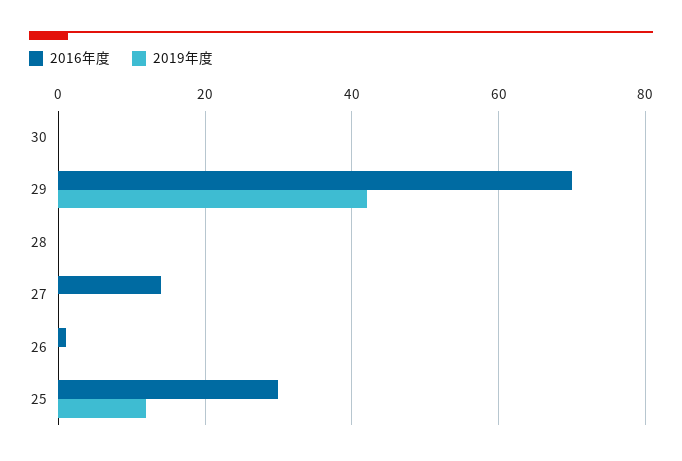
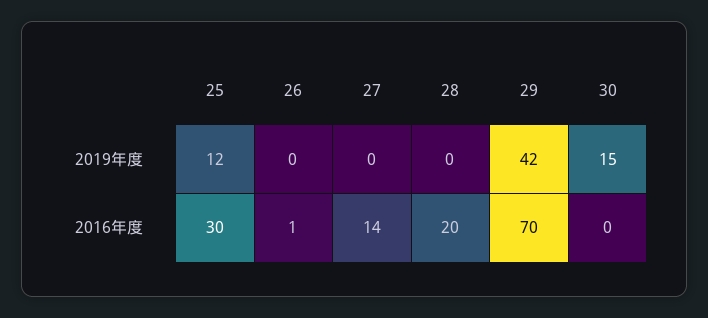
  {
    "2016年度": {
      "30": 0,
      "29": 70,
-     "28": 0,
+     "28": 20,
      "27": 14,
      "26": 1,
      "25": 30
    },
    "2019年度": {
-     "30": 0,
+     "30": 15,
      "29": 42,
      "28": 0,
      "27": 0,
      "26": 0,
      "25": 12
    }
  }

